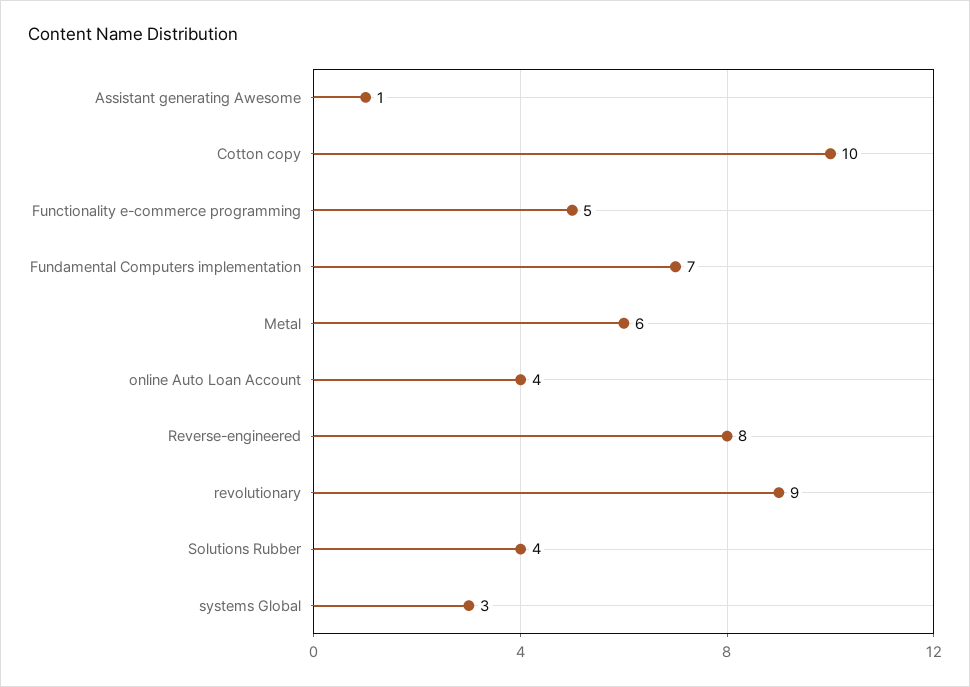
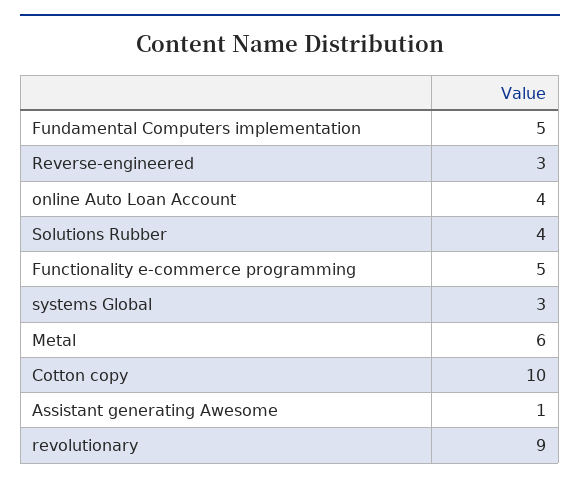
  {
    "Assistant generating Awesome": 1,
    "Cotton copy": 10,
    "Functionality e-commerce programming": 5,
-   "Fundamental Computers implementation": 7,
+   "Fundamental Computers implementation": 5,
    "Metal": 6,
    "online Auto Loan Account": 4,
-   "Reverse-engineered": 8,
+   "Reverse-engineered": 3,
    "revolutionary": 9,
    "Solutions Rubber": 4,
    "systems Global": 3
  }

